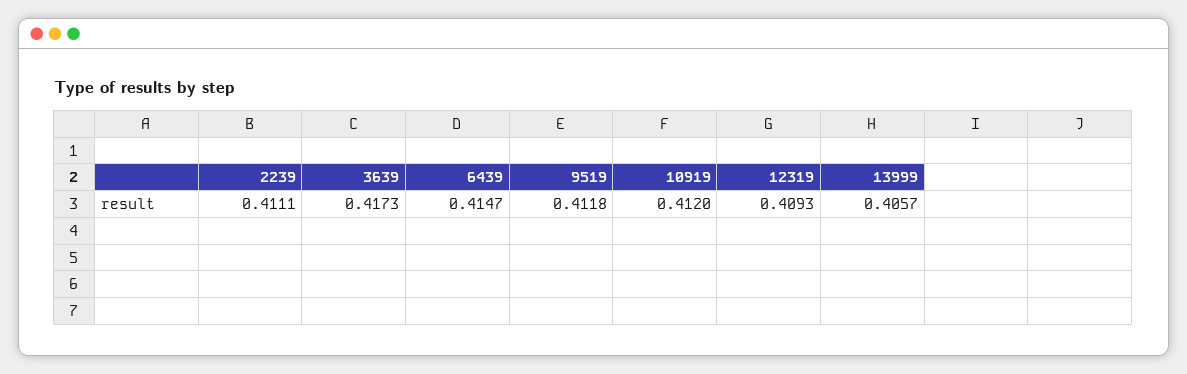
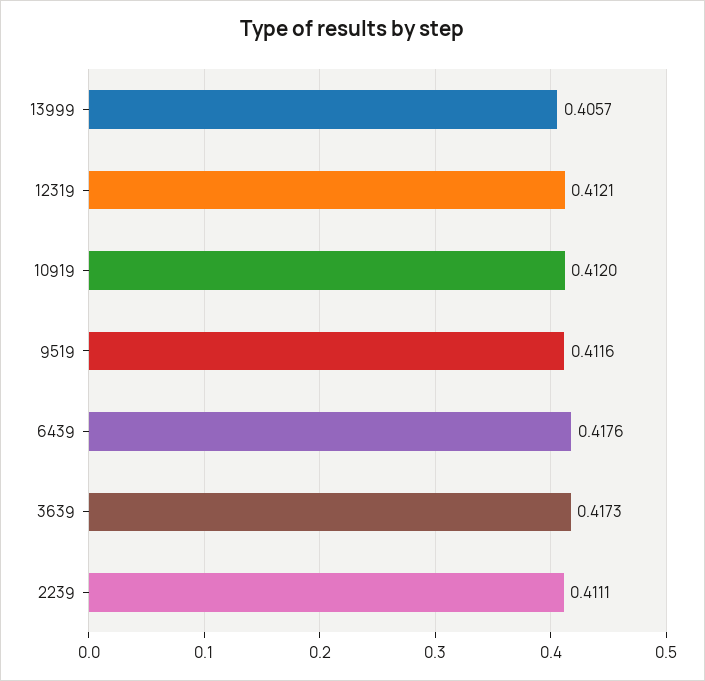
  {
    "2239": 0.4111,
    "3639": 0.4173,
-   "6439": 0.4147,
+   "6439": 0.4176,
-   "9519": 0.4118,
+   "9519": 0.4116,
    "10919": 0.412,
-   "12319": 0.4093,
+   "12319": 0.4121,
    "13999": 0.4057
  }

